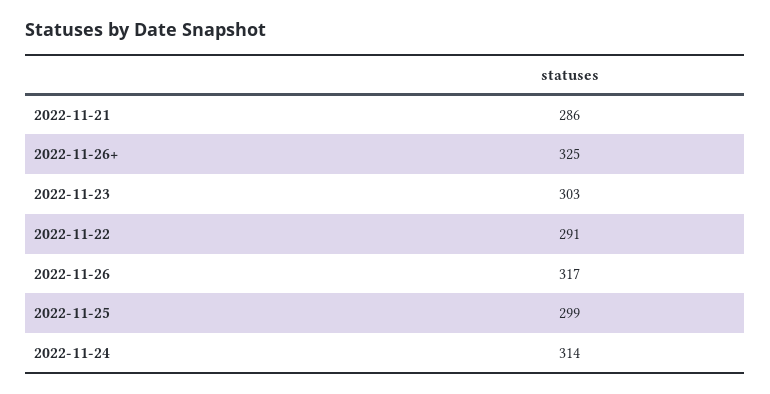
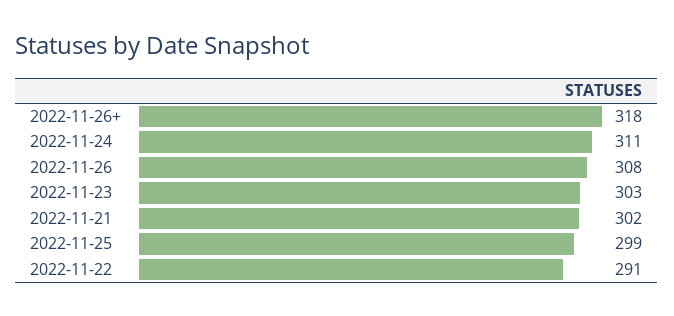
  {
-   "2022-11-21": 286,
+   "2022-11-21": 302,
-   "2022-11-26+": 325,
+   "2022-11-26+": 318,
    "2022-11-23": 303,
    "2022-11-22": 291,
-   "2022-11-26": 317,
+   "2022-11-26": 308,
    "2022-11-25": 299,
-   "2022-11-24": 314
+   "2022-11-24": 311
  }

